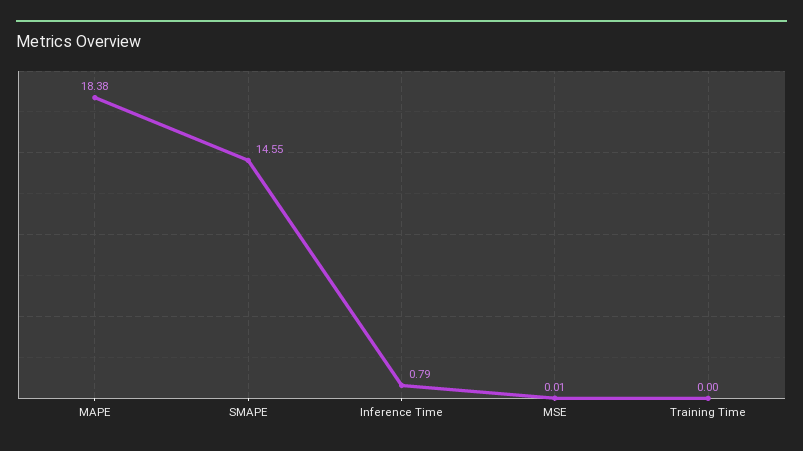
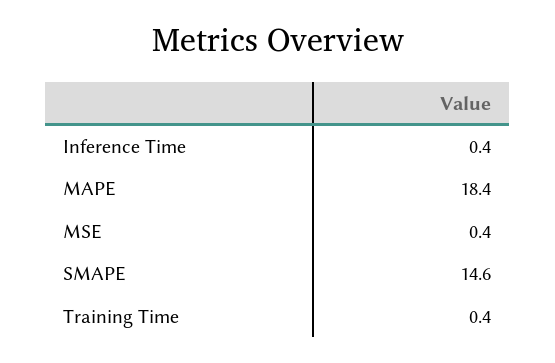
  {
    "MAPE": 18.38,
    "SMAPE": 14.55,
-   "Inference Time": 0.79,
+   "Inference Time": 0.4,
-   "MSE": 0.01,
+   "MSE": 0.4,
-   "Training Time": 0
+   "Training Time": 0.4
  }

